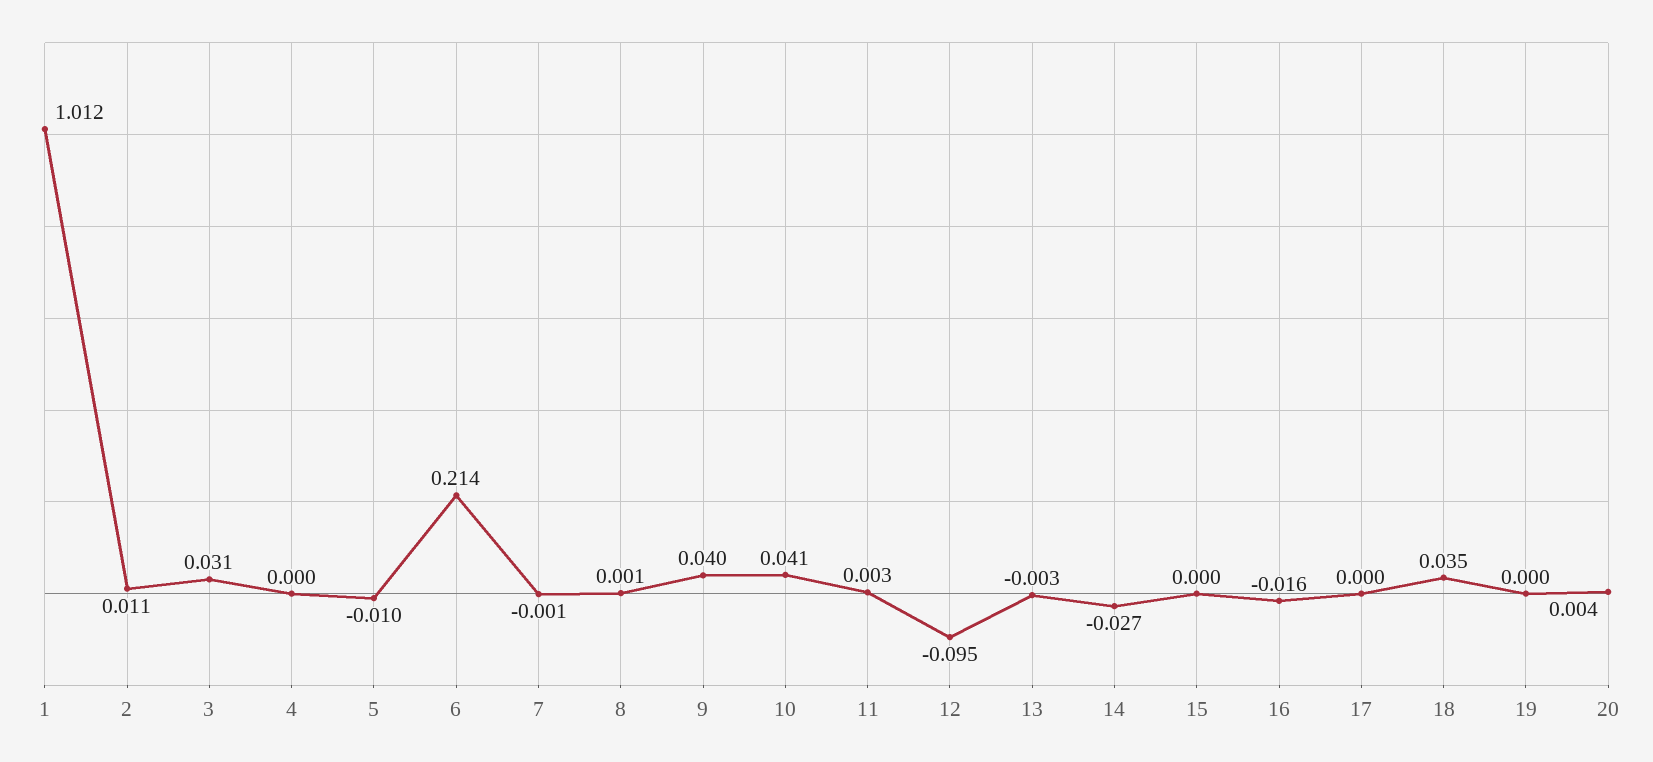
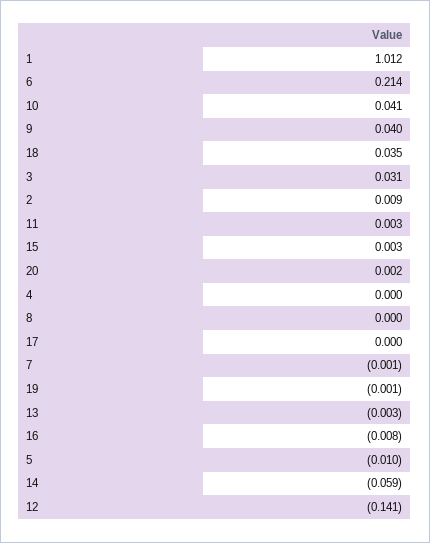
  {
    "1": 1.012,
-   "2": 0.011,
+   "2": 0.009,
    "3": 0.031,
    "4": 0,
    "5": -0.01,
    "6": 0.214,
    "7": -0.001,
-   "8": 0.001,
+   "8": 0,
    "9": 0.04,
    "10": 0.041,
    "11": 0.003,
-   "12": -0.095,
+   "12": -0.141,
    "13": -0.003,
-   "14": -0.027,
+   "14": -0.059,
-   "15": 0,
+   "15": 0.003,
-   "16": -0.016,
+   "16": -0.008,
    "17": 0,
    "18": 0.035,
-   "19": 0,
+   "19": -0.001,
-   "20": 0.004
+   "20": 0.002
  }

